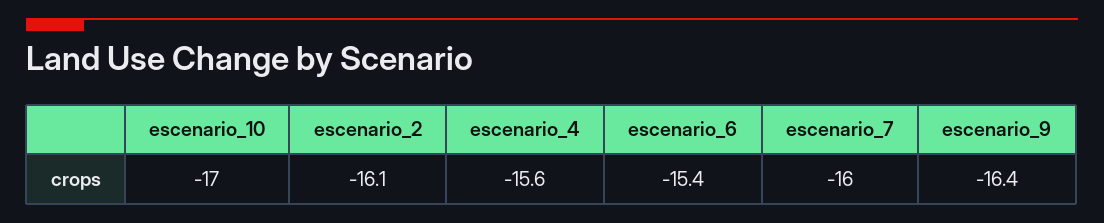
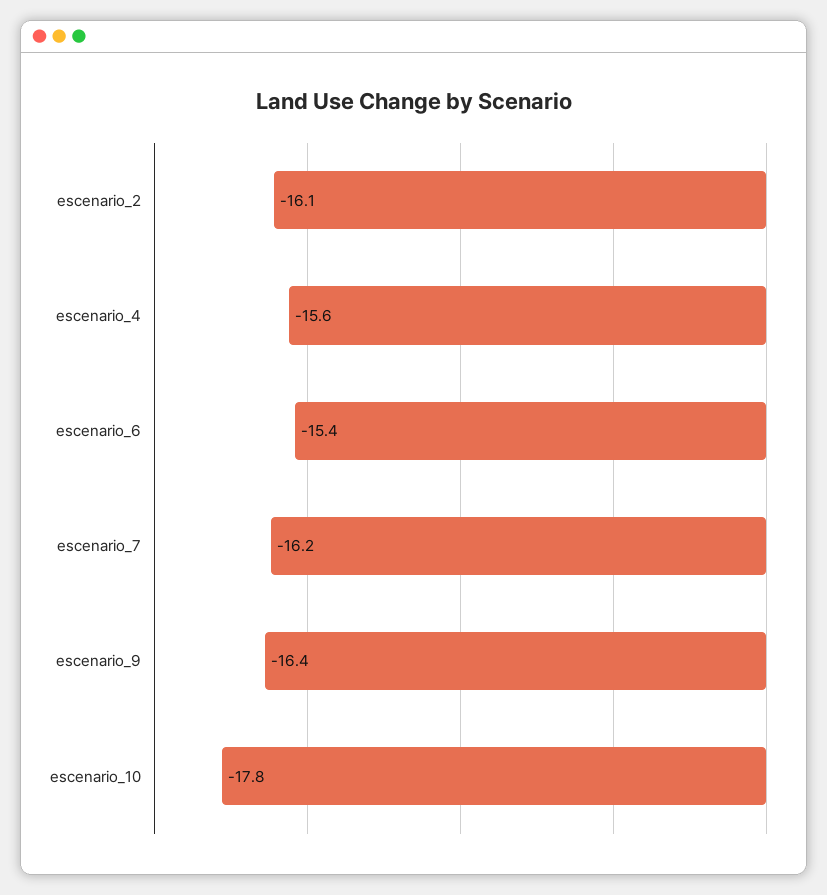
  {
-   "escenario_10": -17,
+   "escenario_10": -17.8,
    "escenario_2": -16.1,
    "escenario_4": -15.6,
    "escenario_6": -15.4,
-   "escenario_7": -16,
+   "escenario_7": -16.2,
    "escenario_9": -16.4
  }

